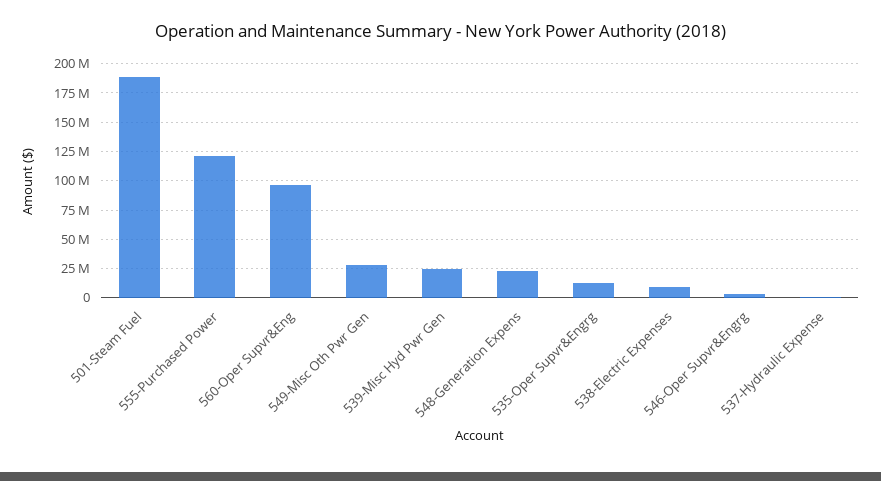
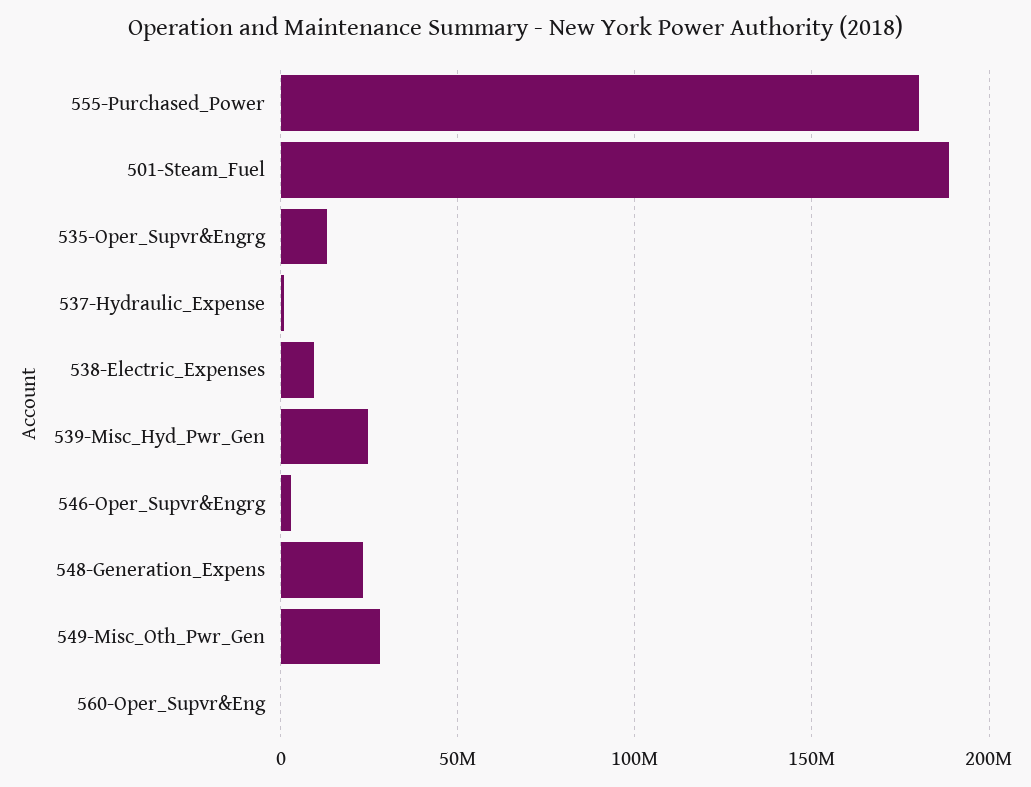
  {
    "501-Steam Fuel": 190000000,
-   "555-Purchased Power": 125000000,
+   "555-Purchased Power": 180000000,
-   "560-Oper Supvr&Eng": 100000000,
+   "560-Oper Supvr&Eng": 0,
    "549-Misc Oth Pwr Gen": 30000000,
    "539-Misc Hyd Pwr Gen": 25000000,
    "548-Generation Expens": 25000000,
    "535-Oper Supvr&Engrg": 15000000,
    "538-Electric Expenses": 10000000,
    "546-Oper Supvr&Engrg": 5000000,
    "537-Hydraulic Expense": 0
  }

